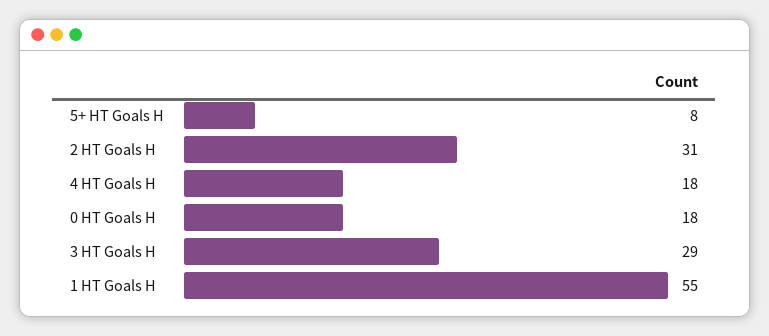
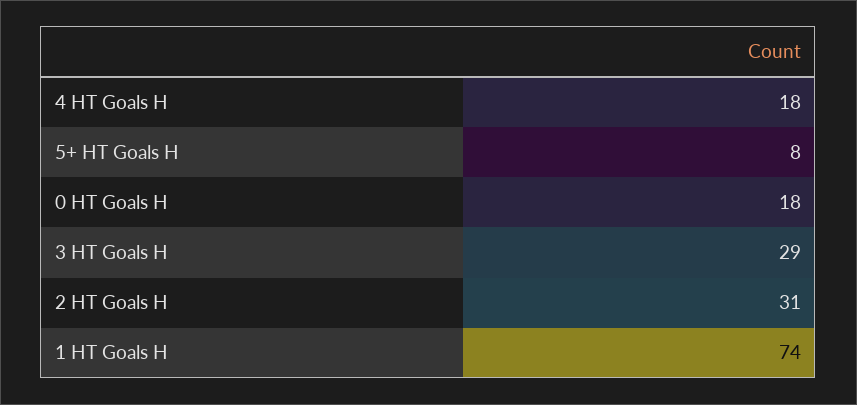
  {
    "5+ HT Goals H": 8,
    "2 HT Goals H": 31,
    "4 HT Goals H": 18,
    "0 HT Goals H": 18,
    "3 HT Goals H": 29,
-   "1 HT Goals H": 55
+   "1 HT Goals H": 74
  }

